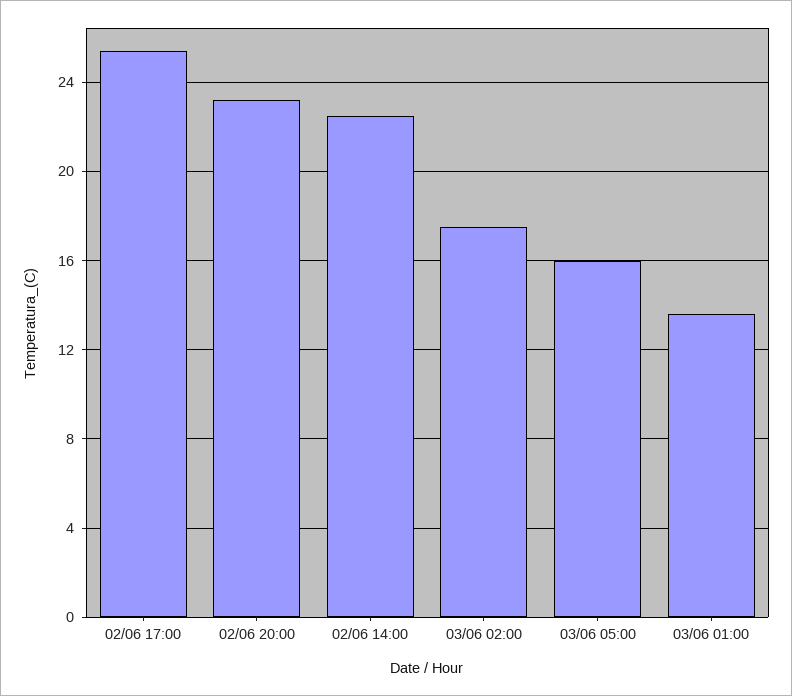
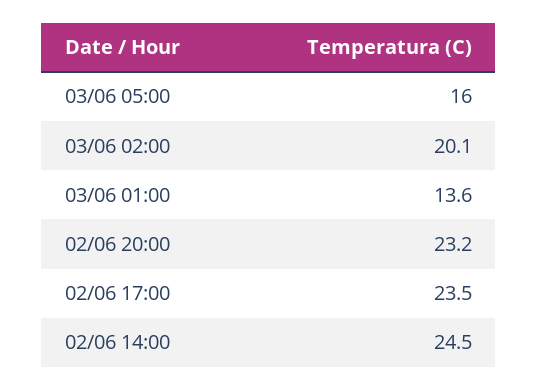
  {
-   "02/06 17:00": 25.5,
+   "02/06 17:00": 23.5,
    "02/06 20:00": 23.2,
-   "02/06 14:00": 22.5,
+   "02/06 14:00": 24.5,
-   "03/06 02:00": 17.5,
+   "03/06 02:00": 20.1,
    "03/06 05:00": 16,
    "03/06 01:00": 13.6
  }

